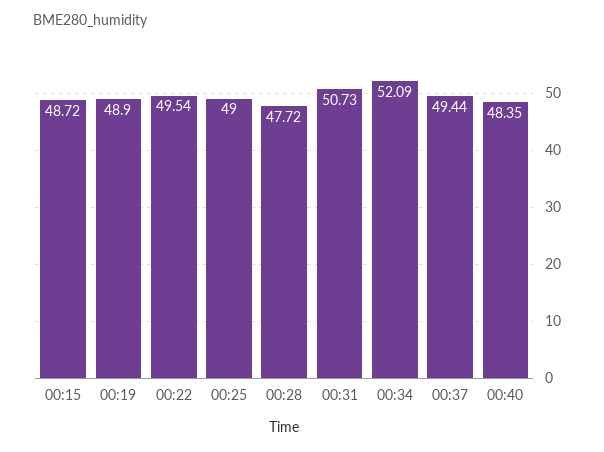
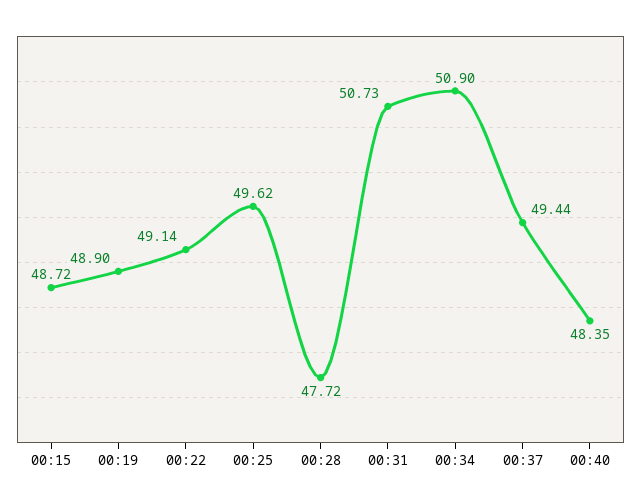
  {
    "00:15": 48.72,
    "00:19": 48.9,
-   "00:22": 49.54,
+   "00:22": 49.14,
-   "00:25": 49,
+   "00:25": 49.62,
    "00:28": 47.72,
    "00:31": 50.73,
-   "00:34": 52.09,
+   "00:34": 50.9,
    "00:37": 49.44,
    "00:40": 48.35
  }

